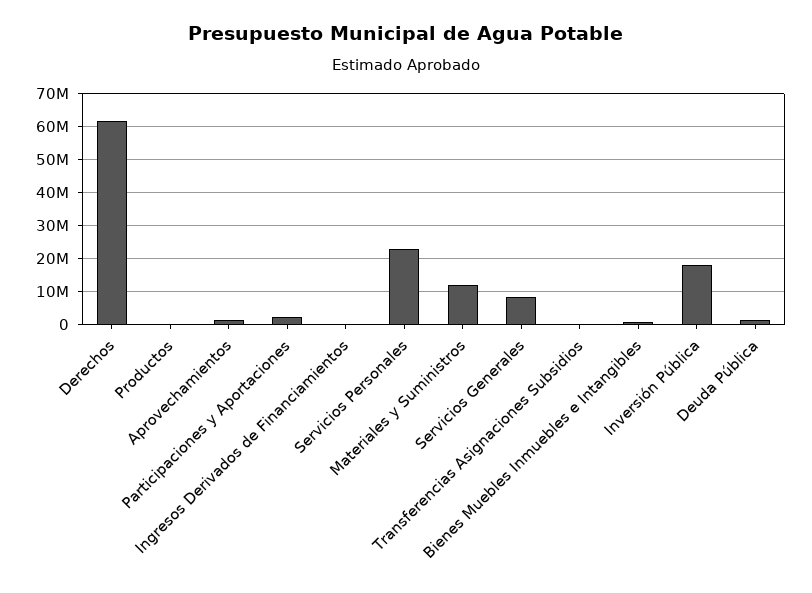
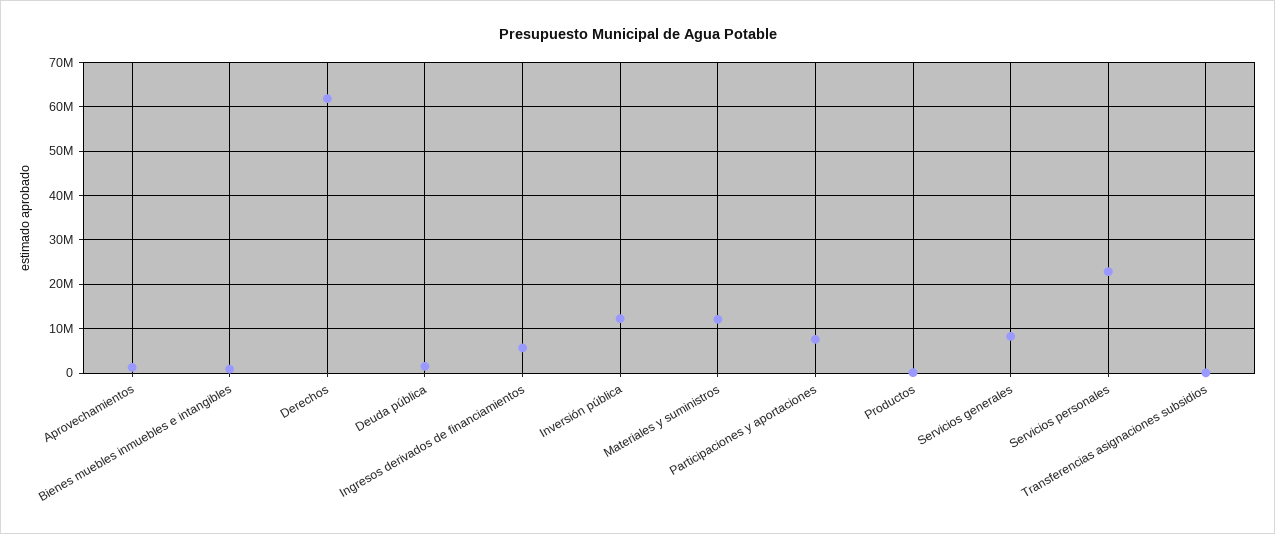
  {
    "Derechos": 62000000,
    "Productos": 0,
    "Aprovechamientos": 2000000,
-   "Participaciones y Aportaciones": 2000000,
+   "Participaciones y Aportaciones": 8000000,
-   "Ingresos Derivados de Financiamientos": 0,
+   "Ingresos Derivados de Financiamientos": 6000000,
    "Servicios Personales": 22000000,
    "Materiales y Suministros": 12000000,
    "Servicios Generales": 8000000,
    "Transferencias Asignaciones Subsidios": 0,
    "Bienes Muebles Inmuebles e Intangibles": 0,
-   "Inversión Pública": 18000000,
+   "Inversión Pública": 12000000,
    "Deuda Pública": 2000000
  }

